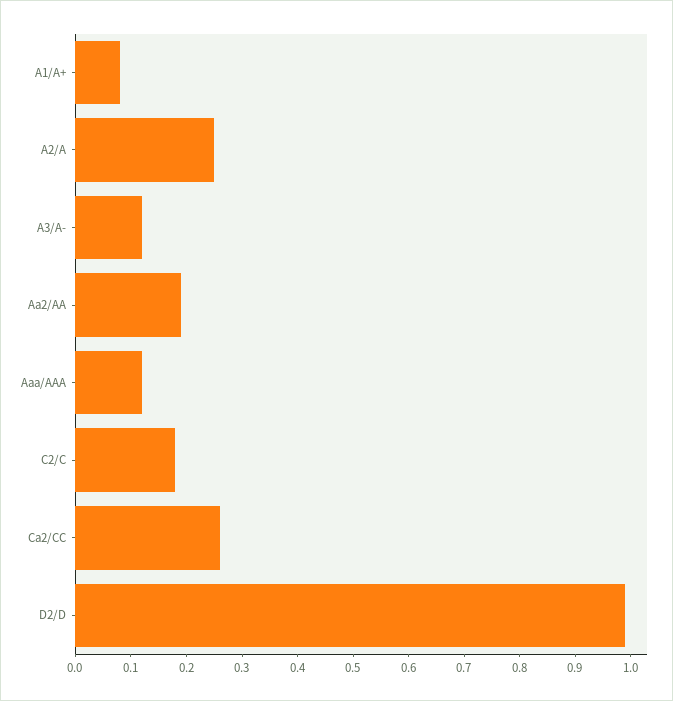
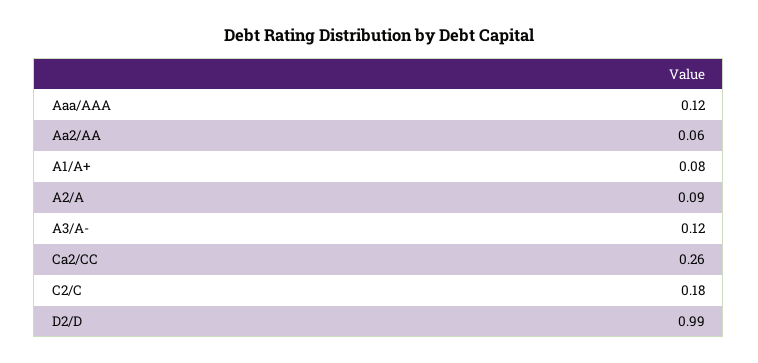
  {
    "A1/A+": 0.08,
-   "A2/A": 0.25,
+   "A2/A": 0.09,
    "A3/A-": 0.12,
-   "Aa2/AA": 0.2,
+   "Aa2/AA": 0.06,
    "Aaa/AAA": 0.12,
    "C2/C": 0.18,
    "Ca2/CC": 0.26,
    "D2/D": 0.99
  }

